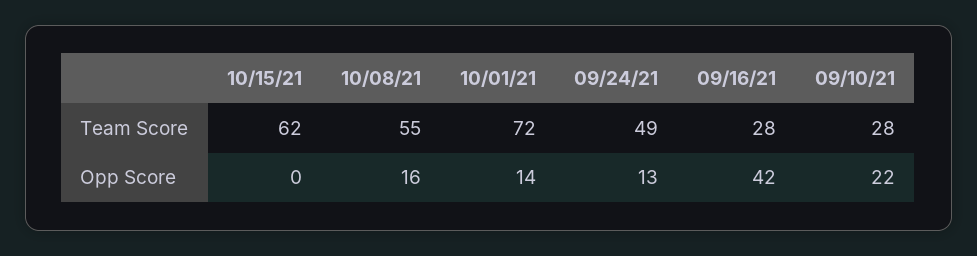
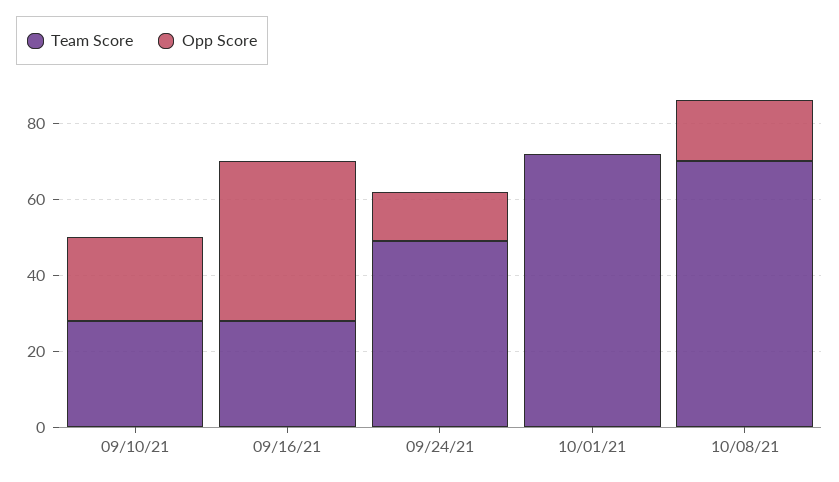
  {
    "Team Score": {
-     "10/15/21": 62,
-     "10/08/21": 55,
+     "10/08/21": 70,
      "10/01/21": 72,
      "09/24/21": 49,
      "09/16/21": 28,
      "09/10/21": 28
    },
    "Opp Score": {
-     "10/15/21": 0,
      "10/08/21": 16,
-     "10/01/21": 14,
+     "10/01/21": 0,
      "09/24/21": 13,
      "09/16/21": 42,
      "09/10/21": 22
    }
  }

